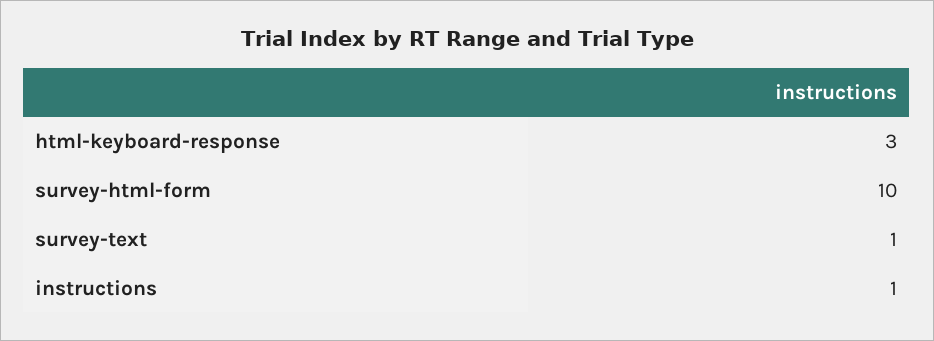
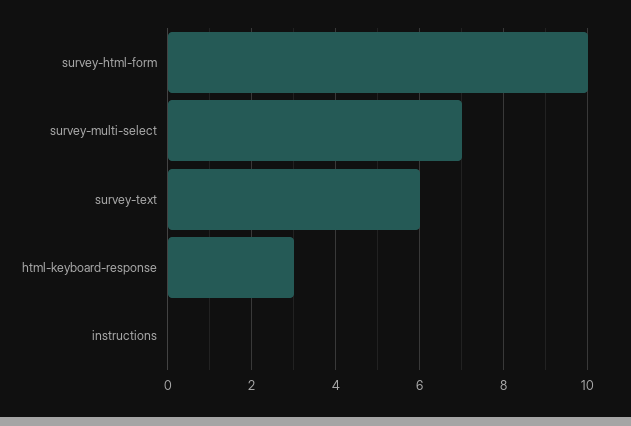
  {
    "html-keyboard-response": 3,
    "survey-html-form": 10,
-   "survey-text": 1,
+   "survey-text": 6,
-   "instructions": 1
+   "instructions": 0,
+   "survey-multi-select": 7
  }

